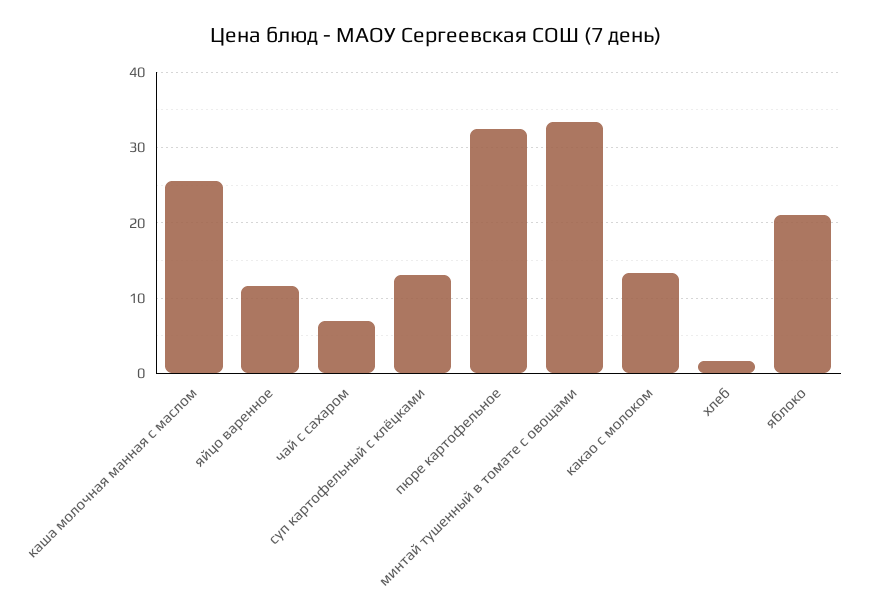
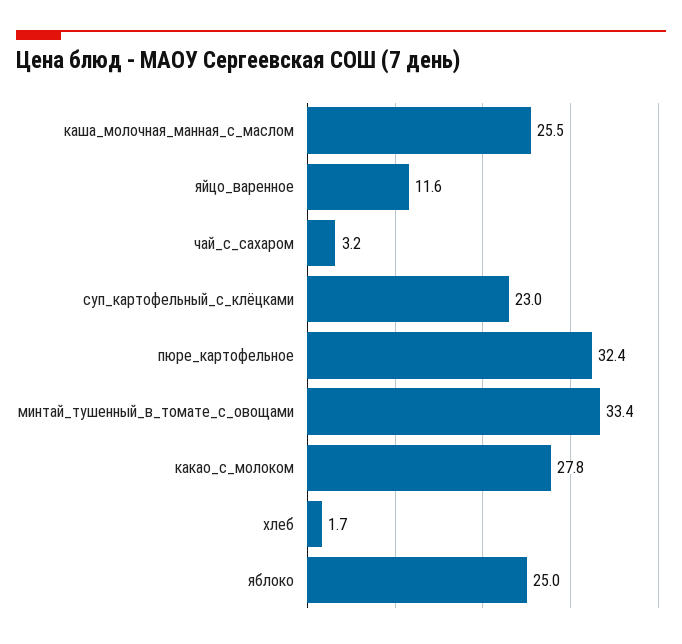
  {
    "каша молочная манная с маслом": 25.5,
    "яйцо варенное": 11.6,
-   "чай с сахаром": 7,
+   "чай с сахаром": 3.2,
-   "суп картофельный с клёцками": 13,
+   "суп картофельный с клёцками": 23,
    "пюре картофельное": 32.4,
    "минтай тушенный в томате с овощами": 33.4,
-   "какао с молоком": 13,
+   "какао с молоком": 27.8,
    "хлеб": 1.7,
-   "яблоко": 21
+   "яблоко": 25
  }

